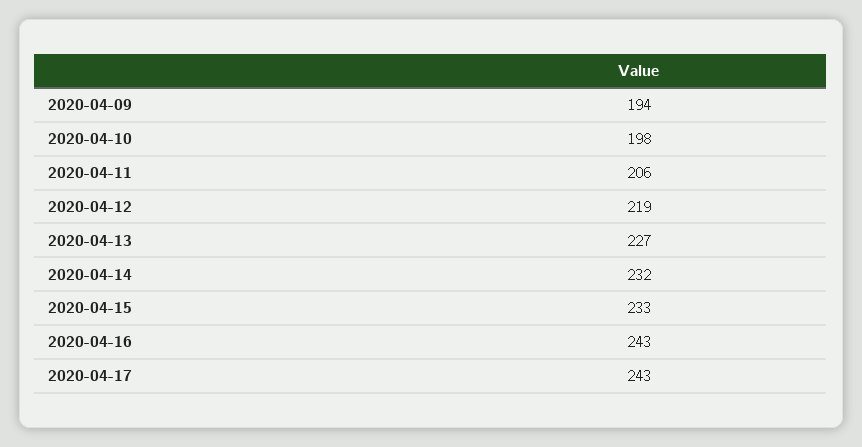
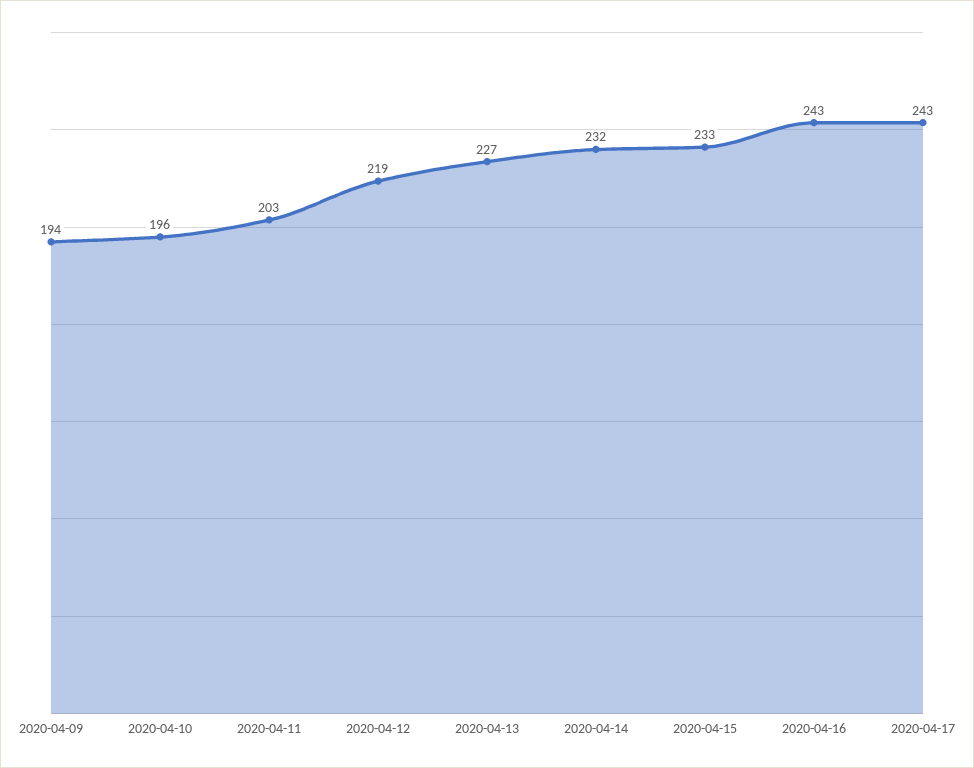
  {
    "2020-04-09": 194,
-   "2020-04-10": 198,
+   "2020-04-10": 196,
-   "2020-04-11": 206,
+   "2020-04-11": 203,
    "2020-04-12": 219,
    "2020-04-13": 227,
    "2020-04-14": 232,
    "2020-04-15": 233,
    "2020-04-16": 243,
    "2020-04-17": 243
  }

